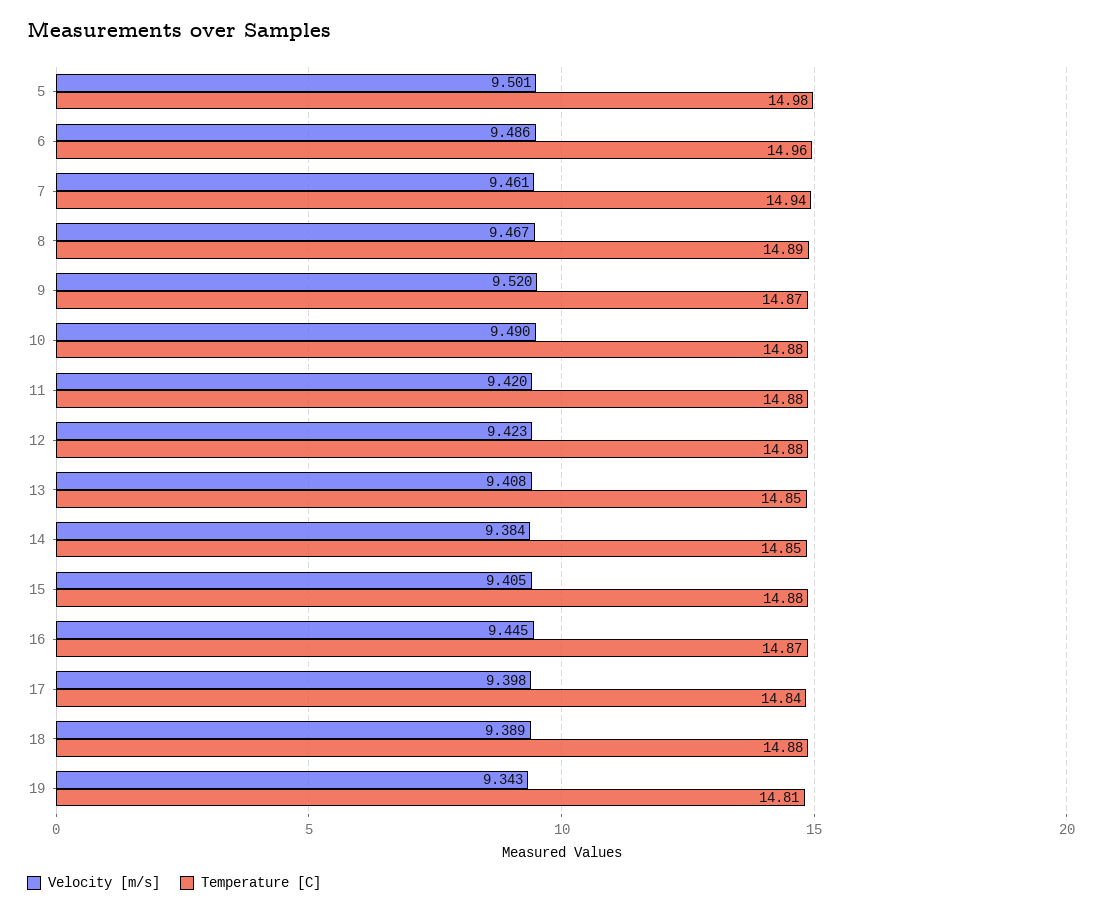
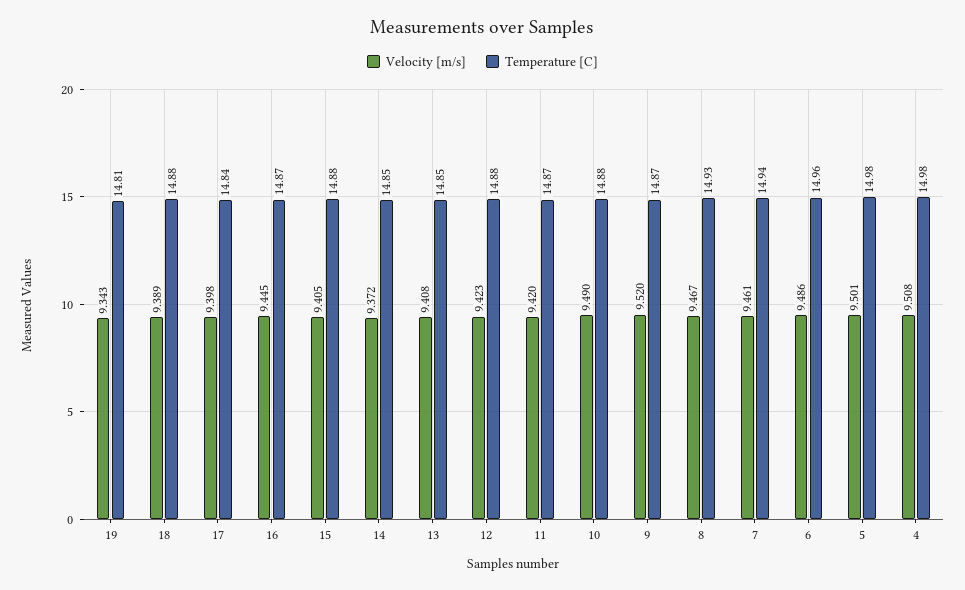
  {
    "Velocity [m/s]": {
      "5": 9.501,
      "6": 9.486,
      "7": 9.461,
      "8": 9.467,
      "9": 9.52,
      "10": 9.49,
      "11": 9.42,
      "12": 9.423,
      "13": 9.408,
-     "14": 9.384,
+     "14": 9.372,
      "15": 9.405,
      "16": 9.445,
      "17": 9.398,
      "18": 9.389,
-     "19": 9.343
+     "19": 9.343,
+     "4": 9.508
    },
    "Temperature [C]": {
      "5": 14.98,
      "6": 14.96,
      "7": 14.94,
-     "8": 14.89,
+     "8": 14.93,
      "9": 14.87,
      "10": 14.88,
-     "11": 14.88,
+     "11": 14.87,
      "12": 14.88,
      "13": 14.85,
      "14": 14.85,
      "15": 14.88,
      "16": 14.87,
      "17": 14.84,
      "18": 14.88,
-     "19": 14.81
+     "19": 14.81,
+     "4": 14.98
    }
  }

